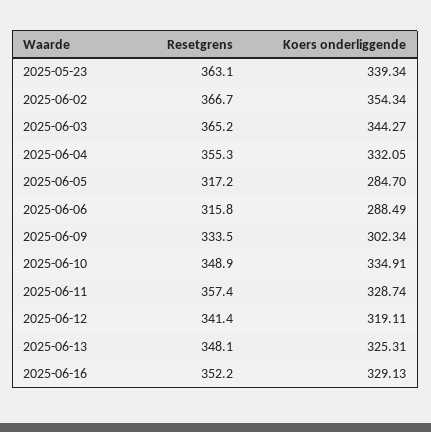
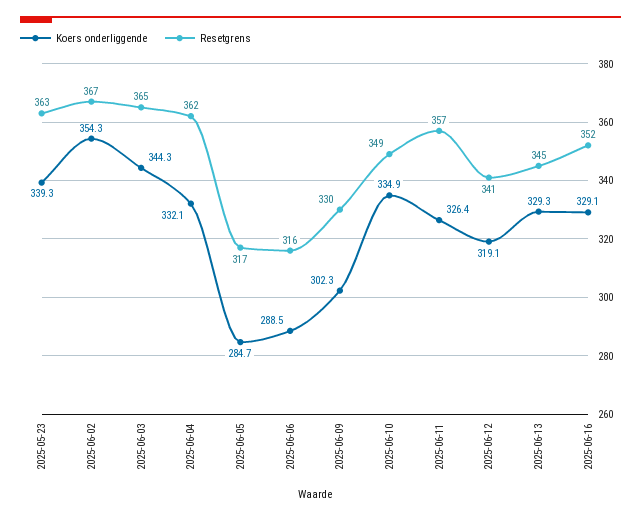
  {
    "Resetgrens": {
      "2025-05-23": 363.1,
      "2025-06-02": 366.7,
      "2025-06-03": 365.2,
-     "2025-06-04": 355.3,
+     "2025-06-04": 362,
      "2025-06-05": 317.2,
      "2025-06-06": 315.8,
-     "2025-06-09": 333.5,
+     "2025-06-09": 330,
      "2025-06-10": 348.9,
      "2025-06-11": 357.4,
      "2025-06-12": 341.4,
-     "2025-06-13": 348.1,
+     "2025-06-13": 345,
      "2025-06-16": 352.2
    },
    "Koers onderliggende": {
      "2025-05-23": 339.34,
      "2025-06-02": 354.34,
      "2025-06-03": 344.27,
      "2025-06-04": 332.05,
      "2025-06-05": 284.7,
      "2025-06-06": 288.49,
      "2025-06-09": 302.34,
      "2025-06-10": 334.91,
-     "2025-06-11": 328.74,
+     "2025-06-11": 326.4,
      "2025-06-12": 319.11,
-     "2025-06-13": 325.31,
+     "2025-06-13": 329.3,
      "2025-06-16": 329.13
    }
  }

